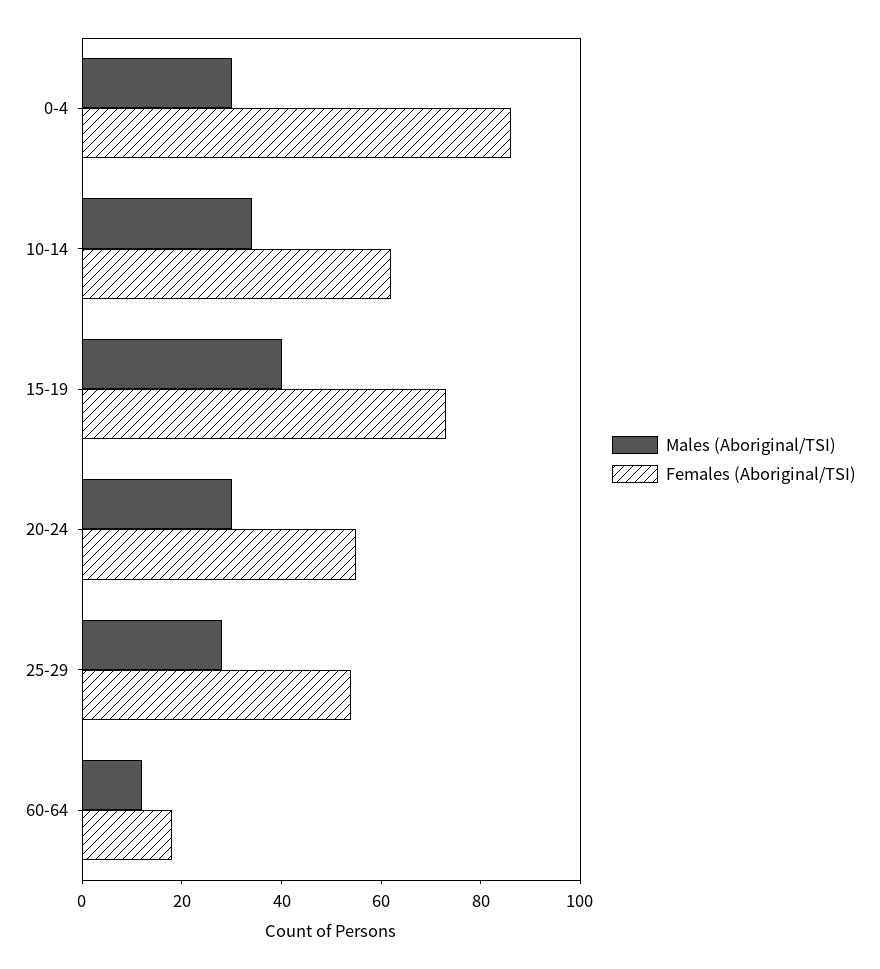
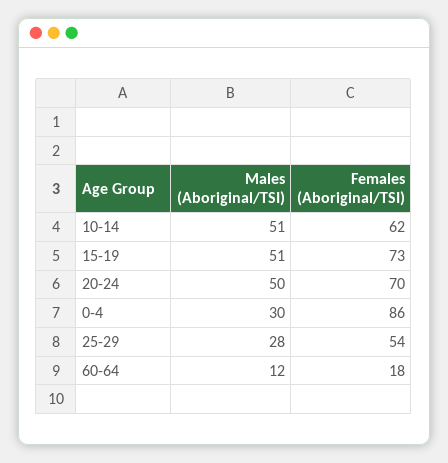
  {
    "Males (Aboriginal/TSI)": {
      "0-4": 30,
-     "10-14": 35,
+     "10-14": 51,
-     "15-19": 40,
+     "15-19": 51,
-     "20-24": 30,
+     "20-24": 50,
      "25-29": 28,
      "60-64": 12
    },
    "Females (Aboriginal/TSI)": {
      "0-4": 86,
      "10-14": 62,
      "15-19": 73,
-     "20-24": 55,
+     "20-24": 70,
      "25-29": 54,
      "60-64": 18
    }
  }

